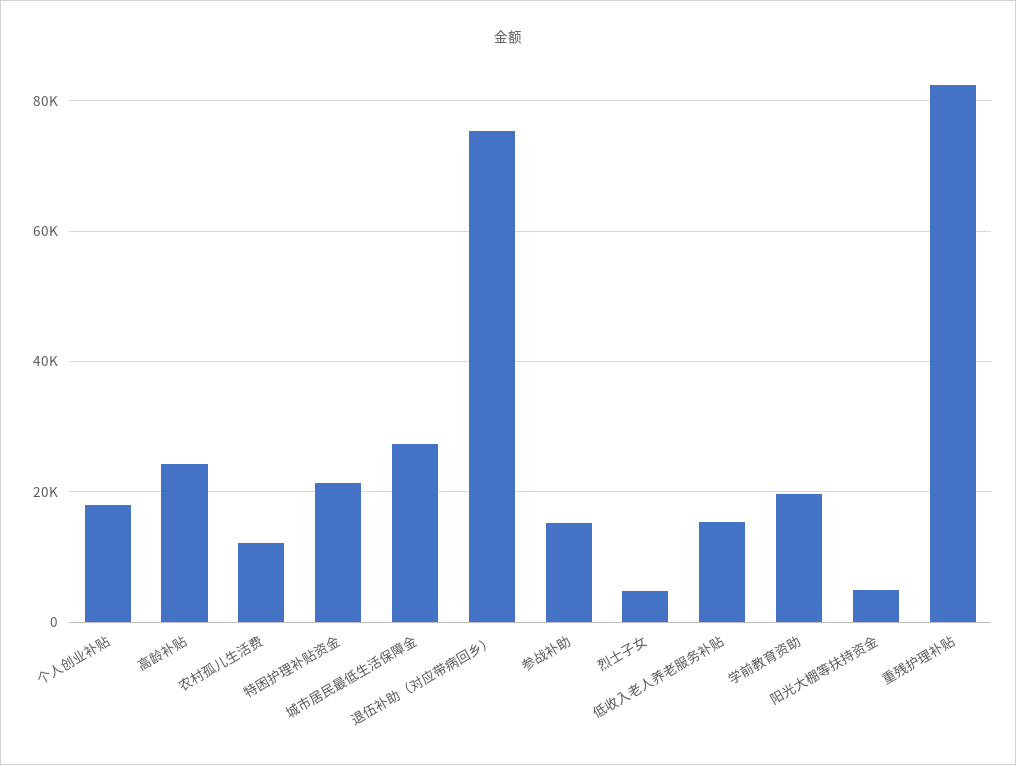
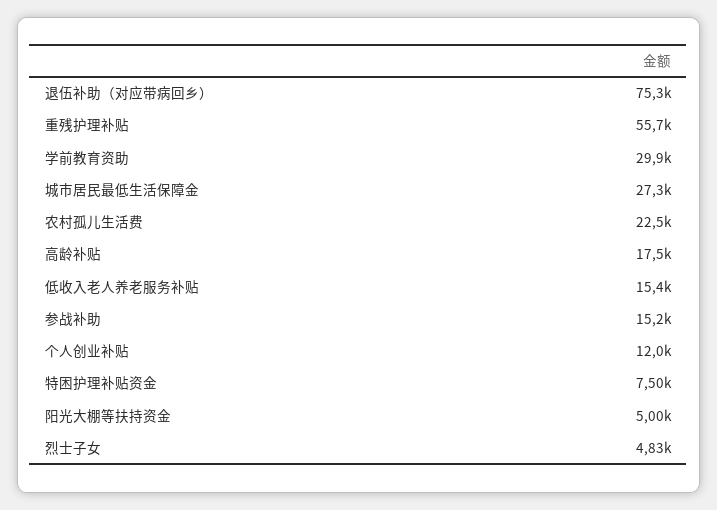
  {
-   "个人创业补贴": 18000,
+   "个人创业补贴": 12000,
-   "高龄补贴": 24000,
+   "高龄补贴": 17500,
-   "农村孤儿生活费": 12000,
+   "农村孤儿生活费": 22500,
-   "特困护理补贴资金": 22000,
+   "特困护理补贴资金": 7500,
    "城市居民最低生活保障金": 27300,
    "退伍补助（对应带病回乡）": 75300,
    "参战补助": 15200,
    "烈士子女": 4830,
    "低收入老人养老服务补贴": 15400,
-   "学前教育资助": 20000,
+   "学前教育资助": 29900,
    "阳光大棚等扶持资金": 5000,
-   "重残护理补贴": 82000
+   "重残护理补贴": 55700
  }

